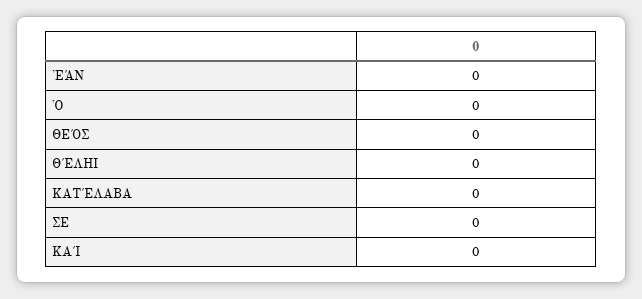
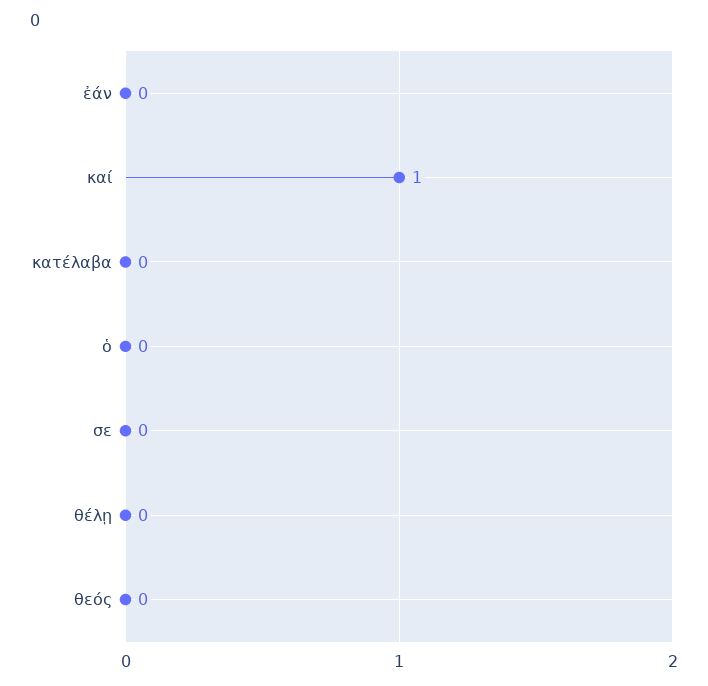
  {
    "ἘΆΝ": 0,
    "Ὁ": 0,
    "ΘΕΌΣ": 0,
    "ΘΈΛΗΙ": 0,
    "ΚΑΤΈΛΑΒΑ": 0,
    "ΣΕ": 0,
-   "ΚΑΊ": 0
+   "ΚΑΊ": 1
  }

